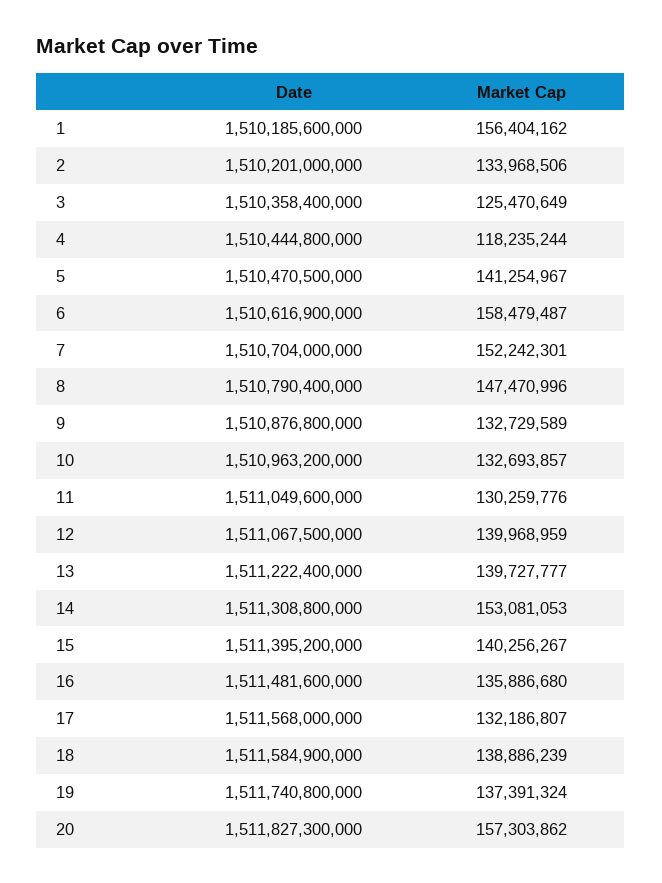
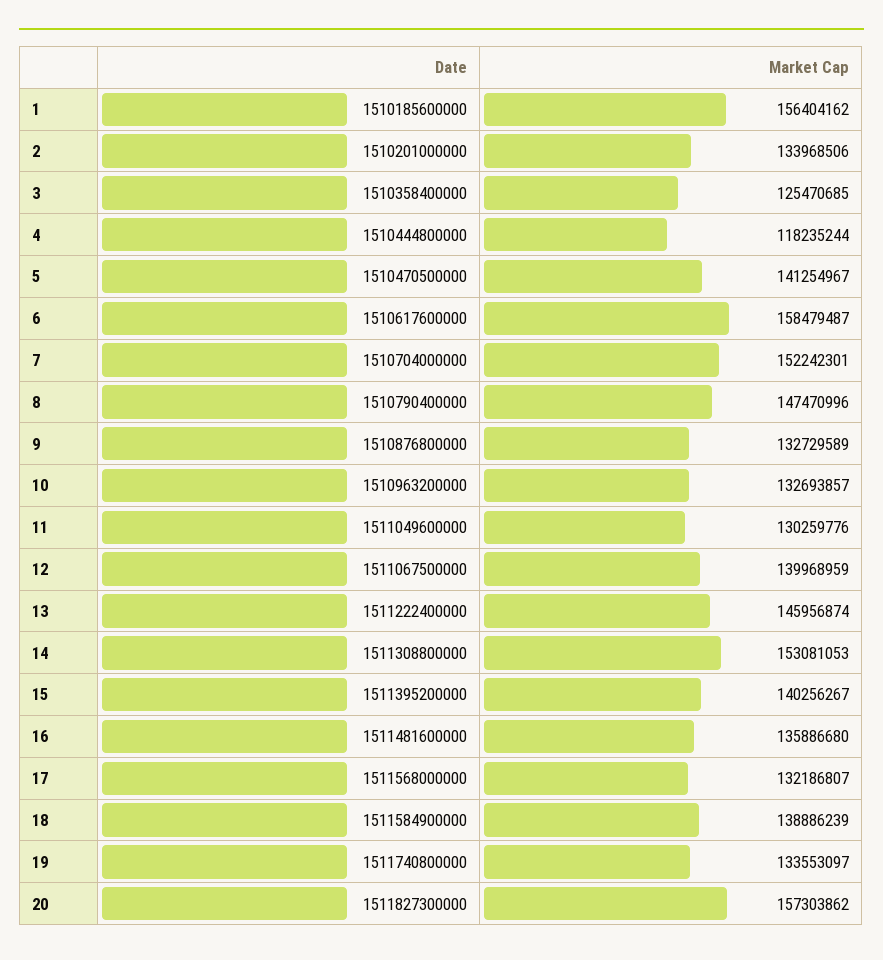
  {
    "Date": {
      "1": 1510185600000,
      "2": 1510201000000,
      "3": 1510358400000,
      "4": 1510444800000,
      "5": 1510470500000,
-     "6": 1510616900000,
+     "6": 1510617600000,
      "7": 1510704000000,
      "8": 1510790400000,
      "9": 1510876800000,
      "10": 1510963200000,
      "11": 1511049600000,
      "12": 1511067500000,
      "13": 1511222400000,
      "14": 1511308800000,
      "15": 1511395200000,
      "16": 1511481600000,
      "17": 1511568000000,
      "18": 1511584900000,
      "19": 1511740800000,
      "20": 1511827300000
    },
    "Market Cap": {
      "1": 156404162,
      "2": 133968506,
-     "3": 125470649,
+     "3": 125470685,
      "4": 118235244,
      "5": 141254967,
      "6": 158479487,
      "7": 152242301,
      "8": 147470996,
      "9": 132729589,
      "10": 132693857,
      "11": 130259776,
      "12": 139968959,
-     "13": 139727777,
+     "13": 145956874,
      "14": 153081053,
      "15": 140256267,
      "16": 135886680,
      "17": 132186807,
      "18": 138886239,
-     "19": 137391324,
+     "19": 133553097,
      "20": 157303862
    }
  }

